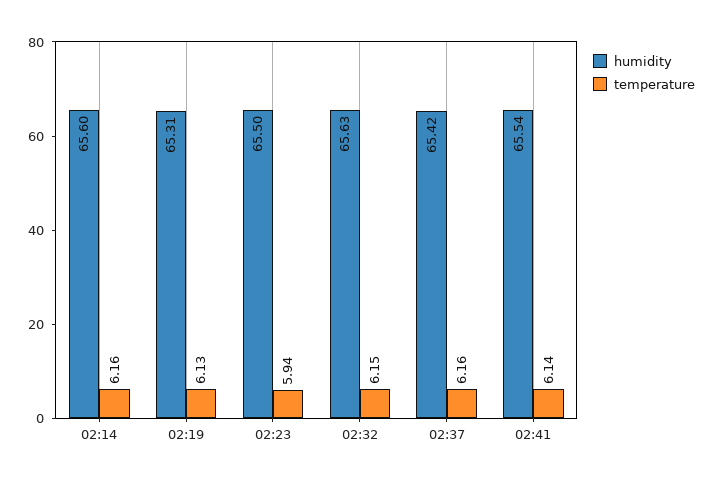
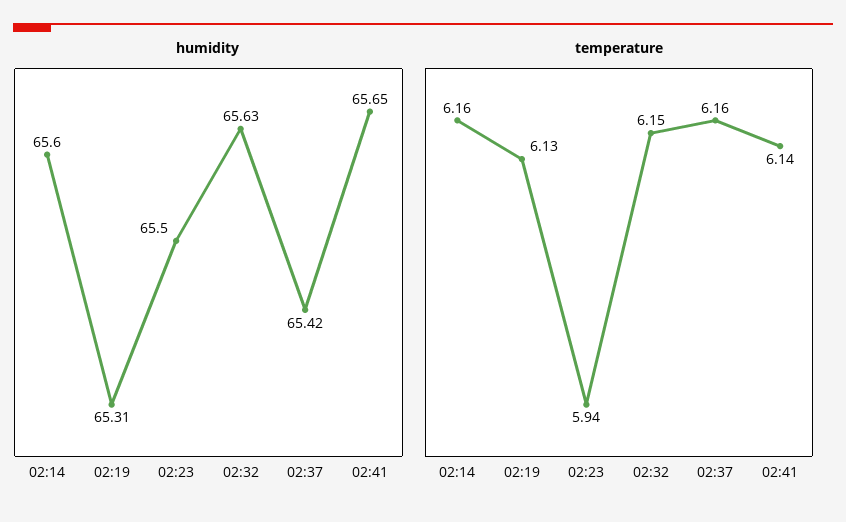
  {
    "humidity": {
      "02:14": 65.6,
      "02:19": 65.31,
      "02:23": 65.5,
      "02:32": 65.63,
      "02:37": 65.42,
-     "02:41": 65.54
+     "02:41": 65.65
    },
    "temperature": {
      "02:14": 6.16,
      "02:19": 6.13,
      "02:23": 5.94,
      "02:32": 6.15,
      "02:37": 6.16,
      "02:41": 6.14
    }
  }

